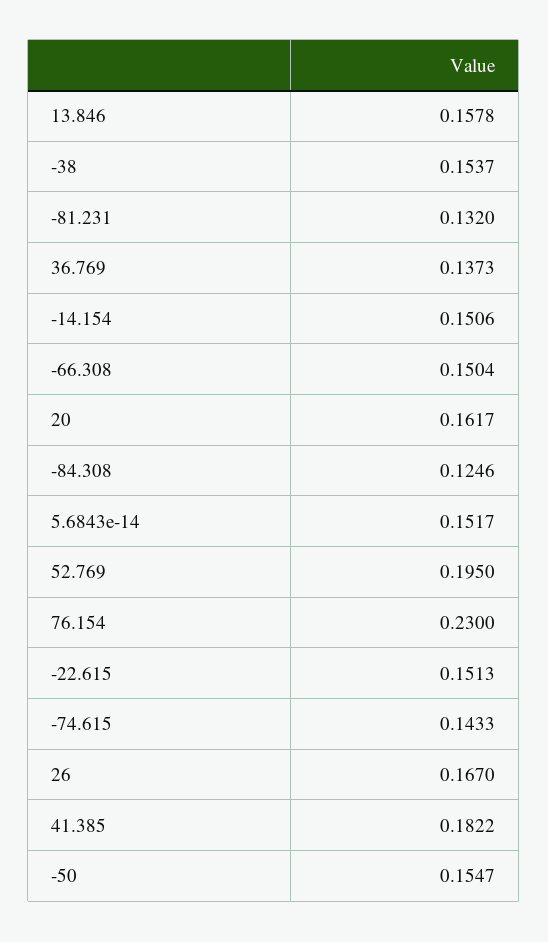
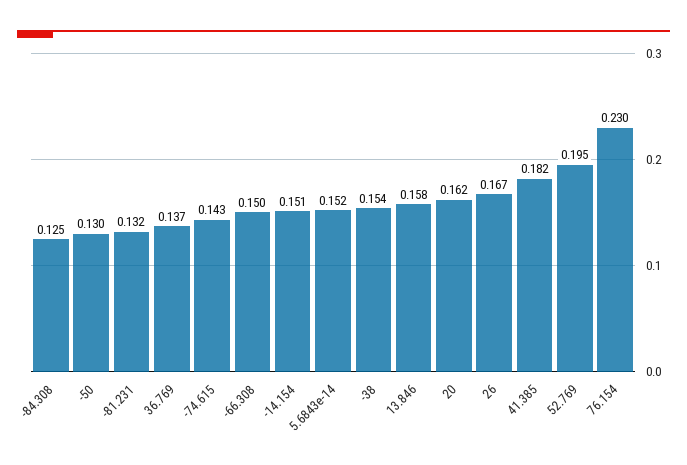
  {
    "13.846": 0.1578,
    "-38": 0.1537,
    "-81.231": 0.132,
    "36.769": 0.1373,
    "-14.154": 0.1506,
    "-66.308": 0.1504,
    "20": 0.1617,
    "-84.308": 0.1246,
    "5.6843e-14": 0.1517,
    "52.769": 0.195,
    "76.154": 0.23,
-   "-22.615": 0.1513,
    "-74.615": 0.1433,
    "26": 0.167,
    "41.385": 0.1822,
-   "-50": 0.1547
+   "-50": 0.13
  }

